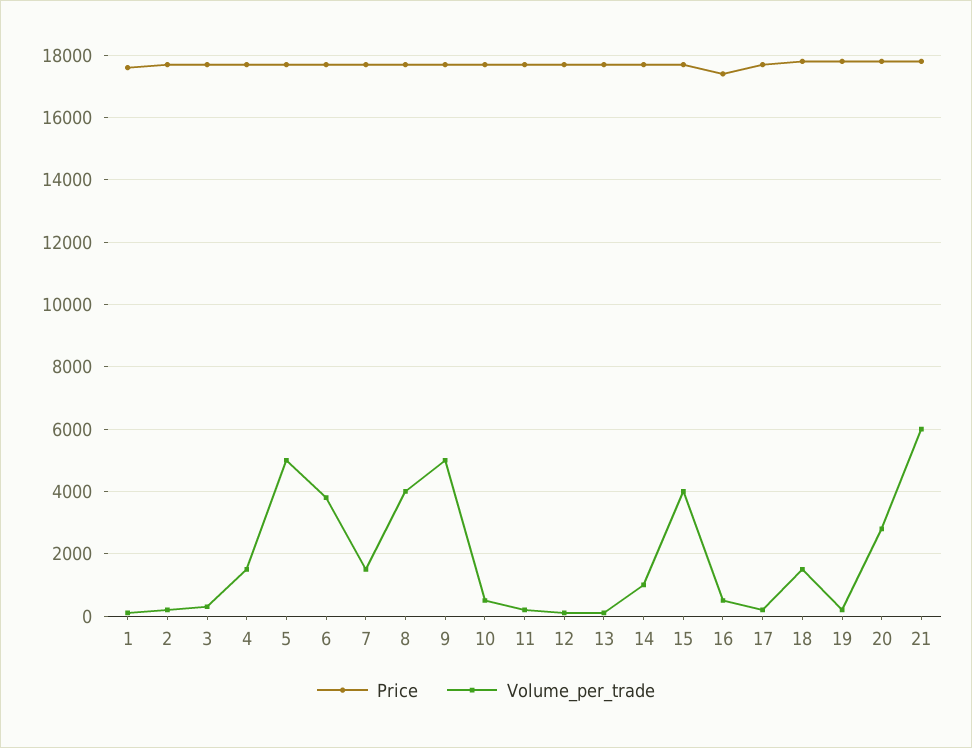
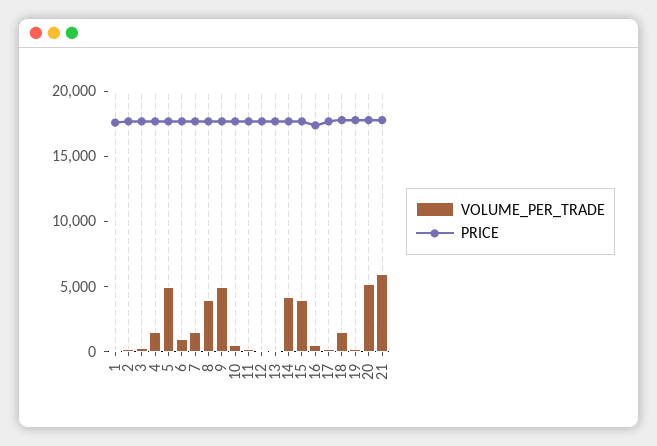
  {
    "Price": {
      "1": 17600,
      "2": 17800,
      "3": 17800,
      "4": 17800,
      "5": 17800,
      "6": 17800,
      "7": 17800,
      "8": 17800,
      "9": 17800,
      "10": 17800,
      "11": 17800,
      "12": 17800,
      "13": 17800,
      "14": 17800,
      "15": 17800,
      "16": 17400,
      "17": 17800,
      "18": 17800,
      "19": 17800,
      "20": 17800,
      "21": 17800
    },
    "Volume_per_trade": {
      "1": 200,
      "2": 200,
      "3": 400,
      "4": 1600,
      "5": 5000,
-     "6": 3800,
+     "6": 1000,
      "7": 1600,
      "8": 4000,
      "9": 5000,
      "10": 600,
      "11": 200,
      "12": 200,
      "13": 200,
-     "14": 1000,
+     "14": 4000,
      "15": 4000,
      "16": 600,
      "17": 200,
      "18": 1600,
      "19": 200,
-     "20": 2800,
+     "20": 5000,
      "21": 6000
    }
  }

